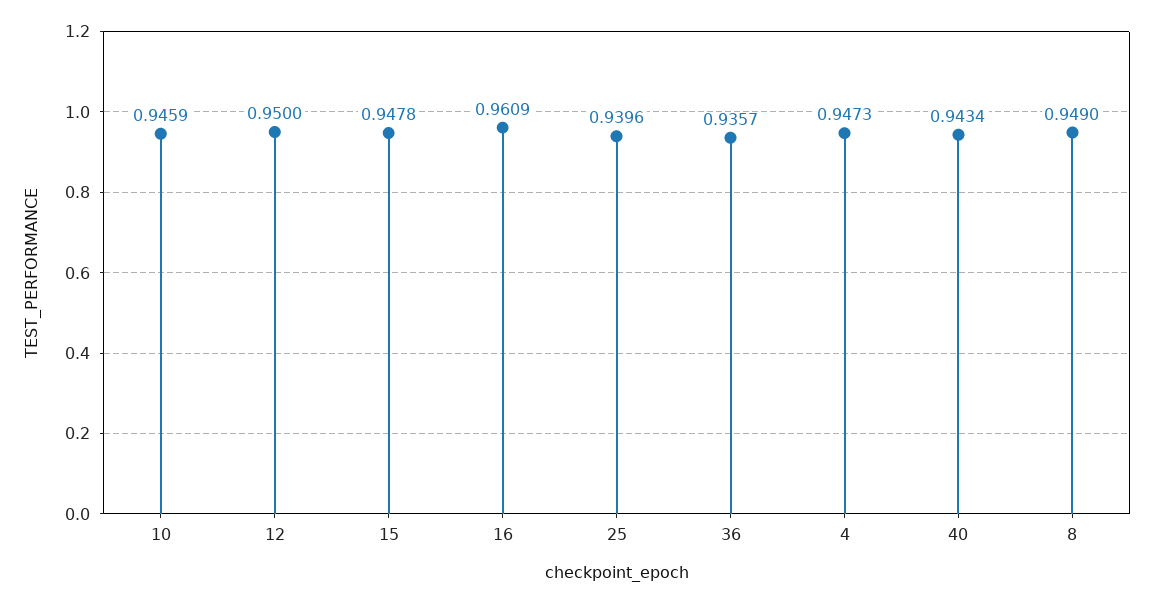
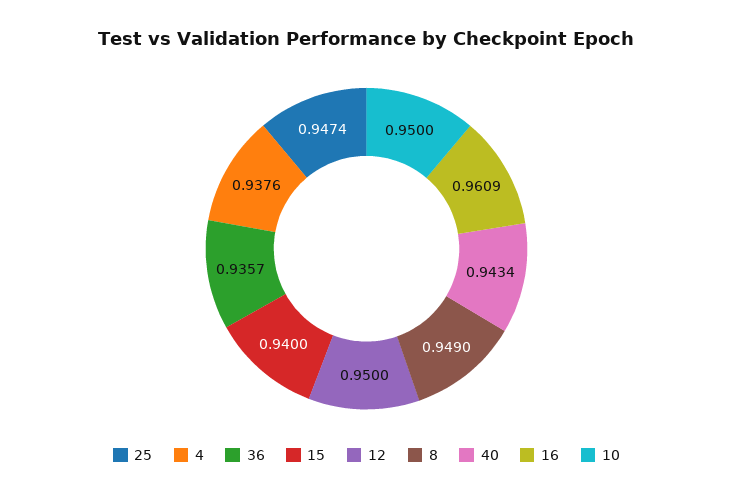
  {
-   "10": 0.9459,
+   "10": 0.95,
    "12": 0.95,
-   "15": 0.9478,
+   "15": 0.94,
    "16": 0.9609,
-   "25": 0.9396,
+   "25": 0.9474,
    "36": 0.9357,
-   "4": 0.9473,
+   "4": 0.9376,
    "40": 0.9434,
    "8": 0.949
  }

